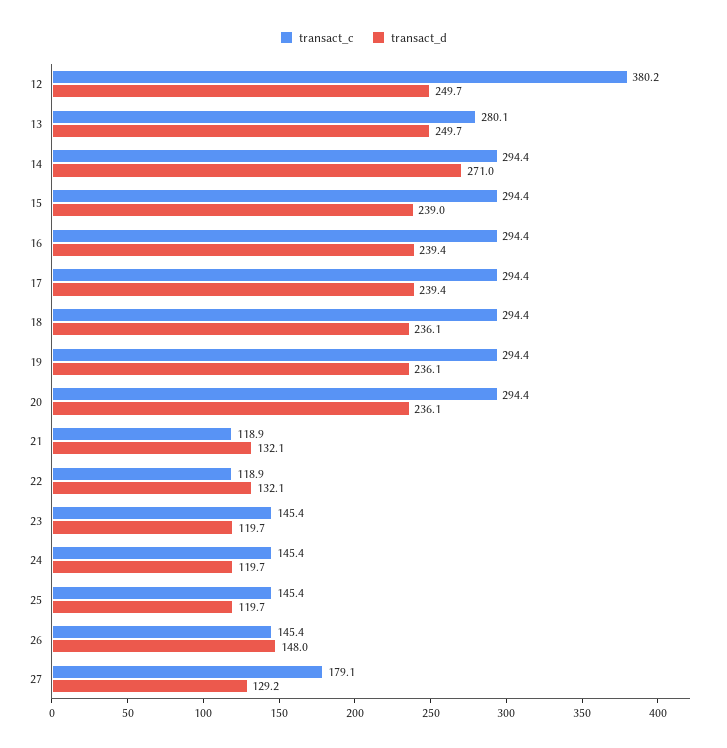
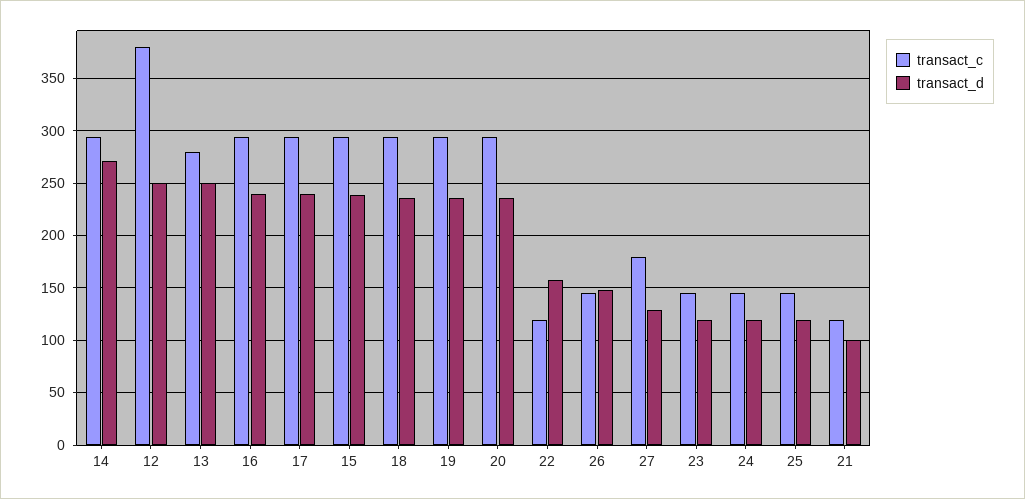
  {
    "transact_c": {
      "12": 380.2,
      "13": 280.1,
      "14": 294.4,
      "15": 294.4,
      "16": 294.4,
      "17": 294.4,
      "18": 294.4,
      "19": 294.4,
      "20": 294.4,
      "21": 118.9,
      "22": 118.9,
      "23": 145.4,
      "24": 145.4,
      "25": 145.4,
      "26": 145.4,
      "27": 179.1
    },
    "transact_d": {
      "12": 249.7,
      "13": 249.7,
      "14": 271,
      "15": 239,
      "16": 239.4,
      "17": 239.4,
      "18": 236.1,
      "19": 236.1,
      "20": 236.1,
-     "21": 132.1,
+     "21": 100,
-     "22": 132.1,
+     "22": 160,
      "23": 119.7,
      "24": 119.7,
      "25": 119.7,
      "26": 148,
      "27": 129.2
    }
  }

